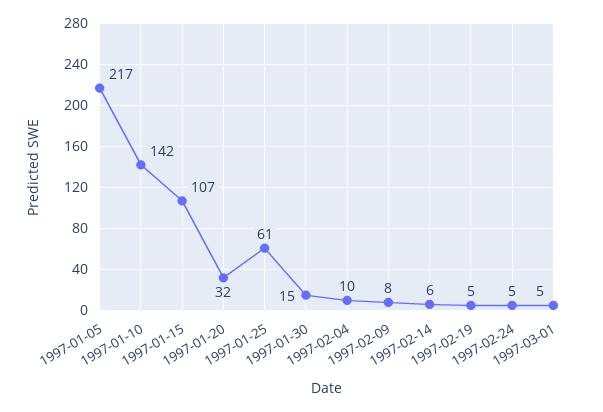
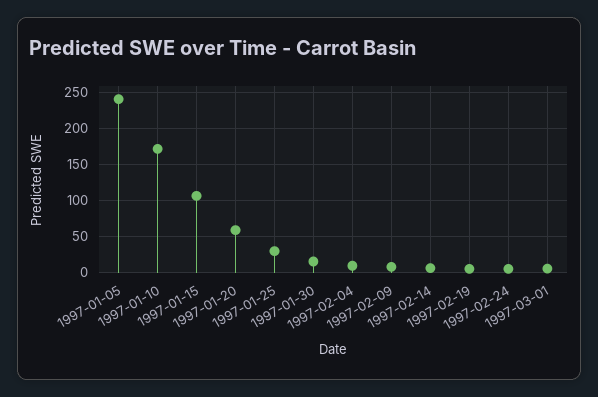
  {
-   "1997-01-05": 217,
+   "1997-01-05": 240,
-   "1997-01-10": 142,
+   "1997-01-10": 170,
    "1997-01-15": 107,
-   "1997-01-20": 32,
+   "1997-01-20": 60,
-   "1997-01-25": 61,
+   "1997-01-25": 30,
    "1997-01-30": 15,
    "1997-02-04": 10,
    "1997-02-09": 8,
    "1997-02-14": 6,
    "1997-02-19": 5,
    "1997-02-24": 5,
    "1997-03-01": 5
  }

